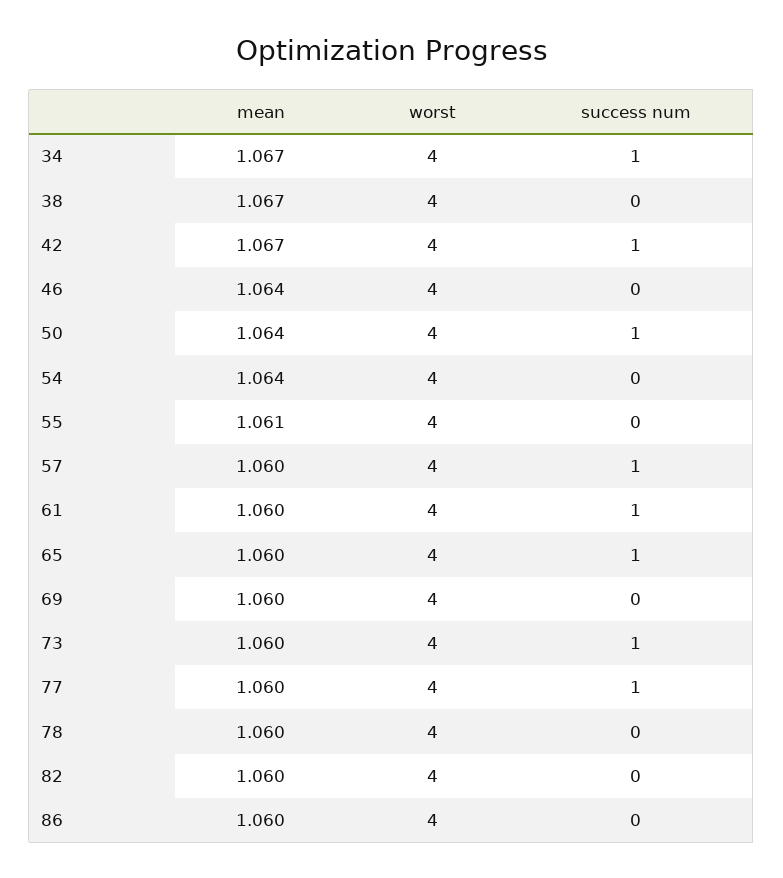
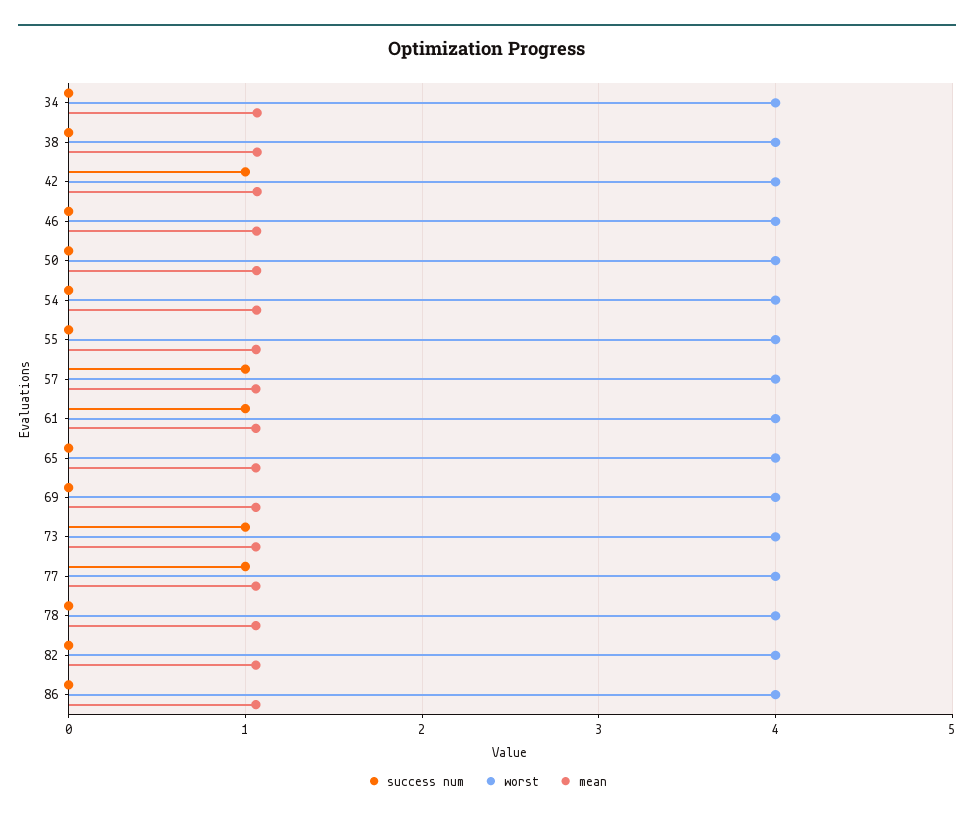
  {
    "mean": {
      "34": 1.067,
      "38": 1.067,
      "42": 1.067,
      "46": 1.064,
      "50": 1.064,
      "54": 1.064,
      "55": 1.061,
      "57": 1.06,
      "61": 1.06,
      "65": 1.06,
      "69": 1.06,
      "73": 1.06,
      "77": 1.06,
      "78": 1.06,
      "82": 1.06,
      "86": 1.06
    },
    "worst": {
      "34": 4,
      "38": 4,
      "42": 4,
      "46": 4,
      "50": 4,
      "54": 4,
      "55": 4,
      "57": 4,
      "61": 4,
      "65": 4,
      "69": 4,
      "73": 4,
      "77": 4,
      "78": 4,
      "82": 4,
      "86": 4
    },
    "success num": {
-     "34": 1,
+     "34": 0,
      "38": 0,
      "42": 1,
      "46": 0,
-     "50": 1,
+     "50": 0,
      "54": 0,
      "55": 0,
      "57": 1,
      "61": 1,
-     "65": 1,
+     "65": 0,
      "69": 0,
      "73": 1,
      "77": 1,
      "78": 0,
      "82": 0,
      "86": 0
    }
  }

